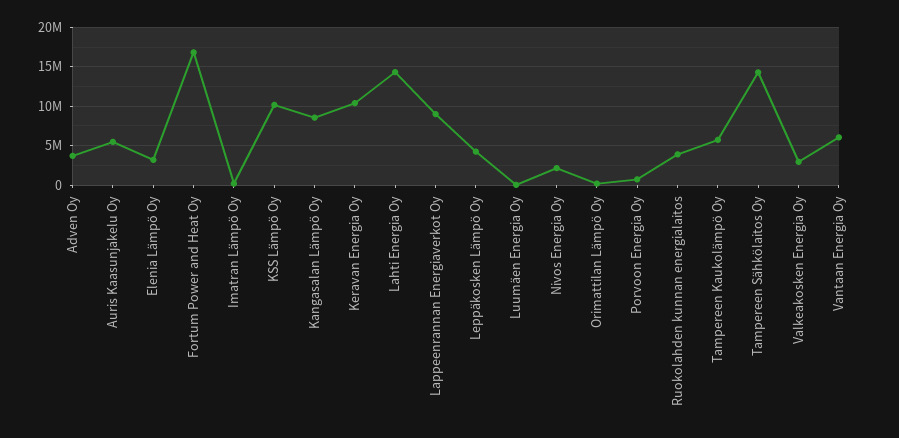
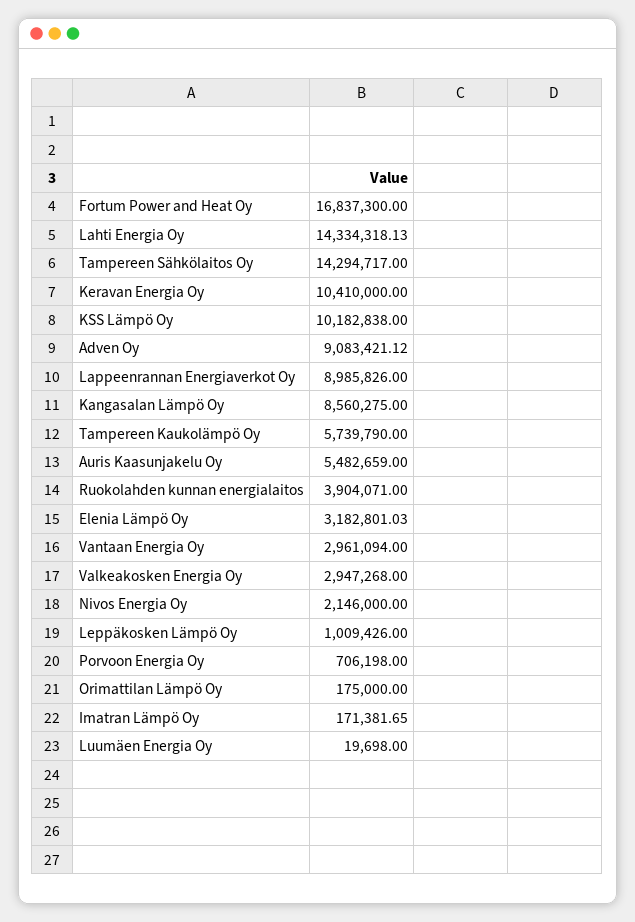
  {
-   "Adven Oy": 4000000,
+   "Adven Oy": 9083421.12,
    "Auris Kaasunjakelu Oy": 5482659,
    "Elenia Lämpö Oy": 3182801.03,
    "Fortum Power and Heat Oy": 16837300,
    "Imatran Lämpö Oy": 171381.65,
    "KSS Lämpö Oy": 10182838,
    "Kangasalan Lämpö Oy": 8560275,
    "Keravan Energia Oy": 10410000,
    "Lahti Energia Oy": 14334318.13,
    "Lappeenrannan Energiaverkot Oy": 8985826,
-   "Leppäkosken Lämpö Oy": 4000000,
+   "Leppäkosken Lämpö Oy": 1009426,
    "Luumäen Energia Oy": 19698,
    "Nivos Energia Oy": 2146000,
    "Orimattilan Lämpö Oy": 175000,
    "Porvoon Energia Oy": 706198,
    "Ruokolahden kunnan energialaitos": 3904071,
    "Tampereen Kaukolämpö Oy": 5739790,
    "Tampereen Sähkölaitos Oy": 14294717,
    "Valkeakosken Energia Oy": 2947268,
-   "Vantaan Energia Oy": 6000000
+   "Vantaan Energia Oy": 2961094
  }

